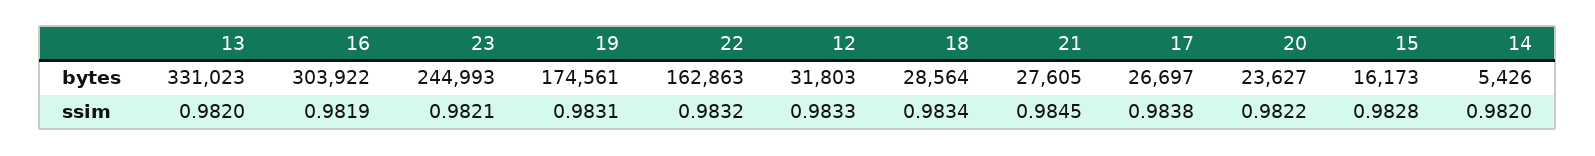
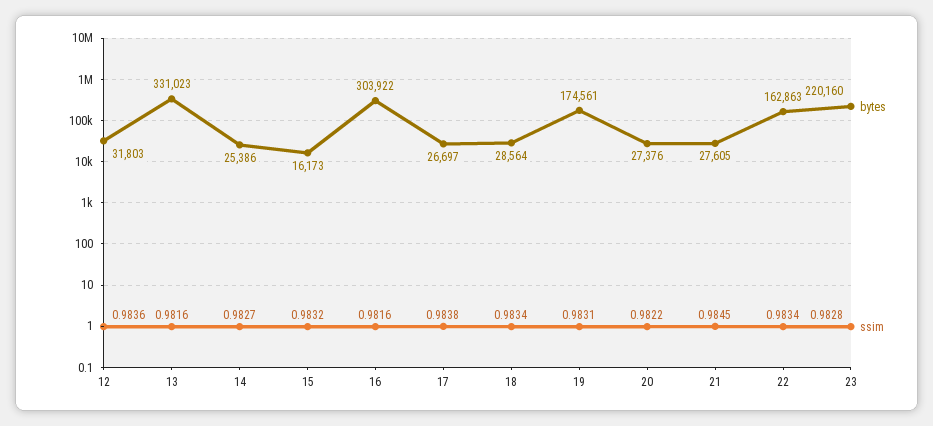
  {
    "bytes": {
      "13": 331023,
      "16": 303922,
-     "23": 244993,
+     "23": 220160,
      "19": 174561,
      "22": 162863,
      "12": 31803,
      "18": 28564,
      "21": 27605,
      "17": 26697,
-     "20": 23627,
+     "20": 27376,
      "15": 16173,
-     "14": 5426
+     "14": 25386
    },
    "ssim": {
-     "13": 0.982,
+     "13": 0.9816,
-     "16": 0.9819,
+     "16": 0.9816,
-     "23": 0.9821,
+     "23": 0.9828,
      "19": 0.9831,
-     "22": 0.9832,
+     "22": 0.9834,
-     "12": 0.9833,
+     "12": 0.9836,
      "18": 0.9834,
      "21": 0.9845,
      "17": 0.9838,
      "20": 0.9822,
-     "15": 0.9828,
+     "15": 0.9832,
-     "14": 0.982
+     "14": 0.9827
    }
  }

